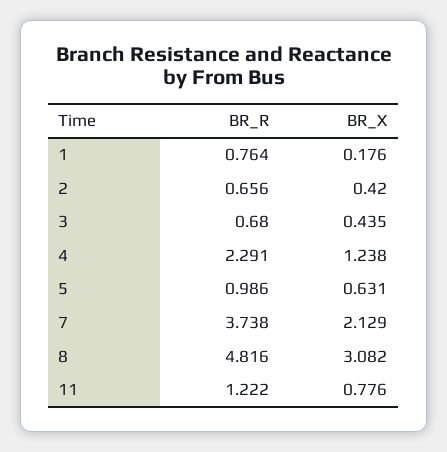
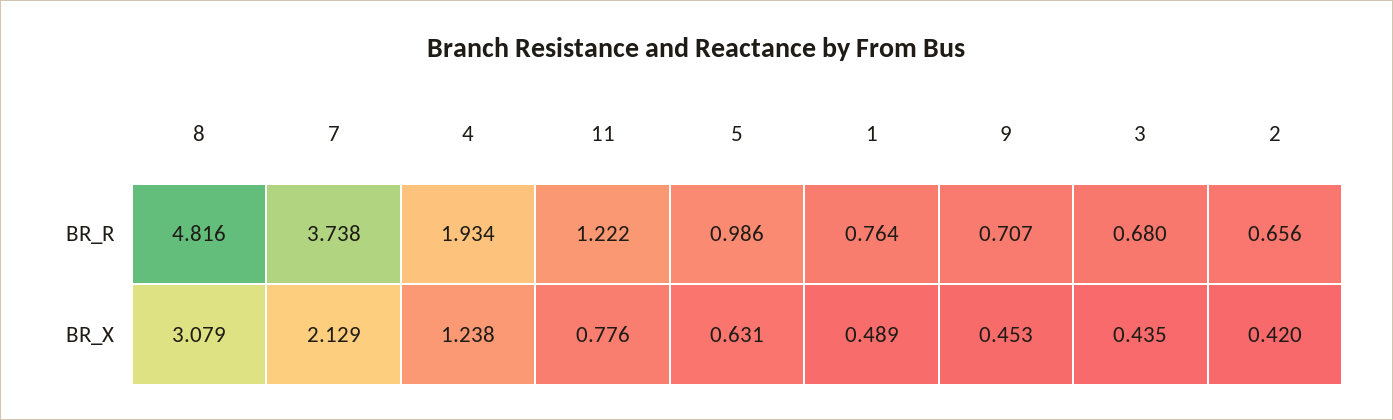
  {
    "BR_R": {
      "1": 0.764,
      "2": 0.656,
      "3": 0.68,
-     "4": 2.291,
+     "4": 1.934,
      "5": 0.986,
      "7": 3.738,
      "8": 4.816,
-     "11": 1.222
+     "11": 1.222,
+     "9": 0.707
    },
    "BR_X": {
-     "1": 0.176,
+     "1": 0.489,
      "2": 0.42,
      "3": 0.435,
      "4": 1.238,
      "5": 0.631,
      "7": 2.129,
-     "8": 3.082,
+     "8": 3.079,
-     "11": 0.776
+     "11": 0.776,
+     "9": 0.453
    }
  }

